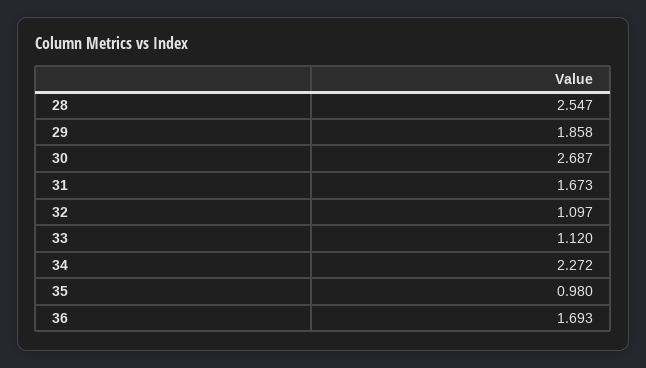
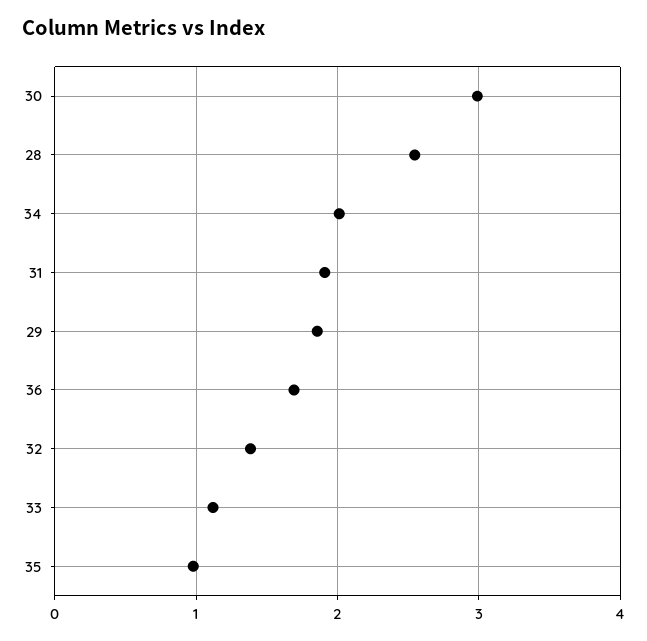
  {
    "28": 2.547,
    "29": 1.858,
-   "30": 2.687,
+   "30": 3,
-   "31": 1.673,
+   "31": 1.9,
-   "32": 1.097,
+   "32": 1.4,
    "33": 1.12,
-   "34": 2.272,
+   "34": 2,
    "35": 0.98,
    "36": 1.693
  }

